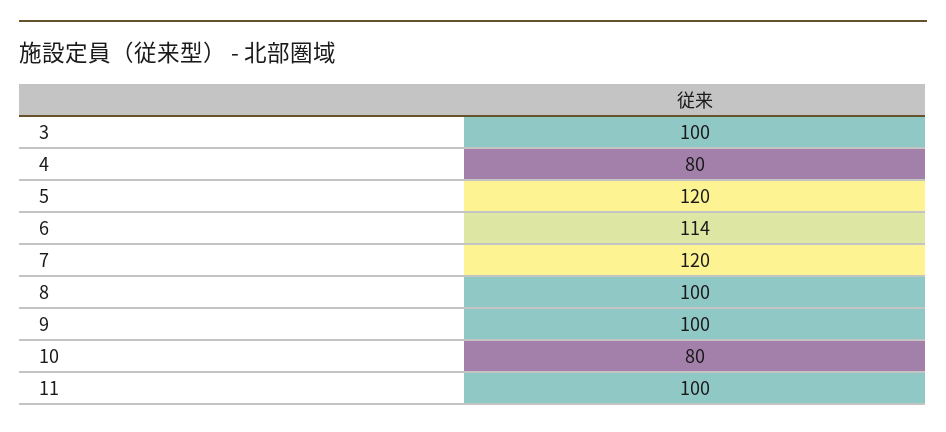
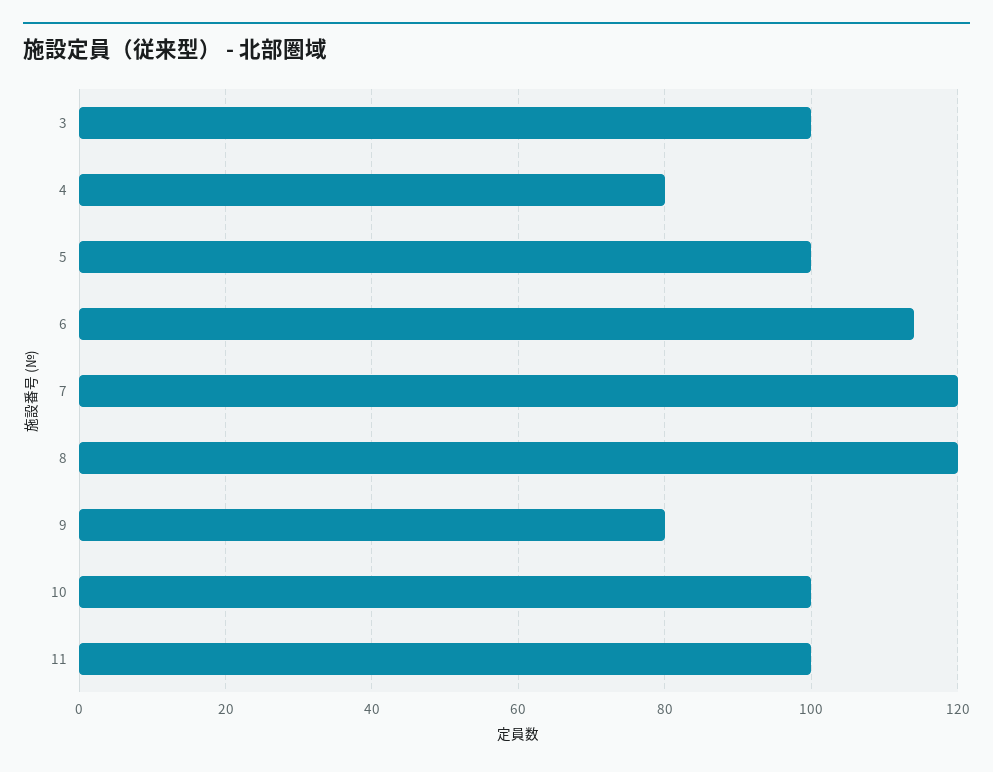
  {
    "3": 100,
    "4": 80,
-   "5": 120,
+   "5": 100,
    "6": 114,
    "7": 120,
-   "8": 100,
+   "8": 120,
-   "9": 100,
+   "9": 80,
-   "10": 80,
+   "10": 100,
    "11": 100
  }

